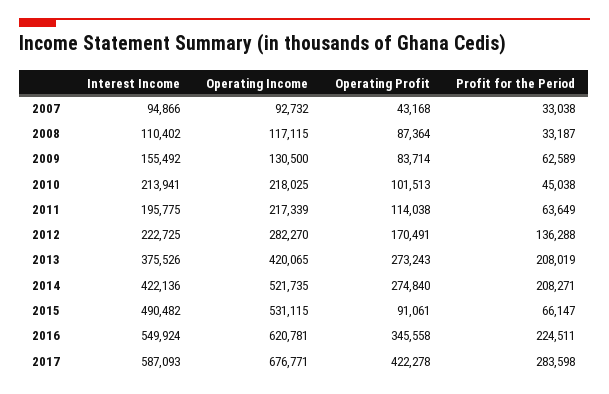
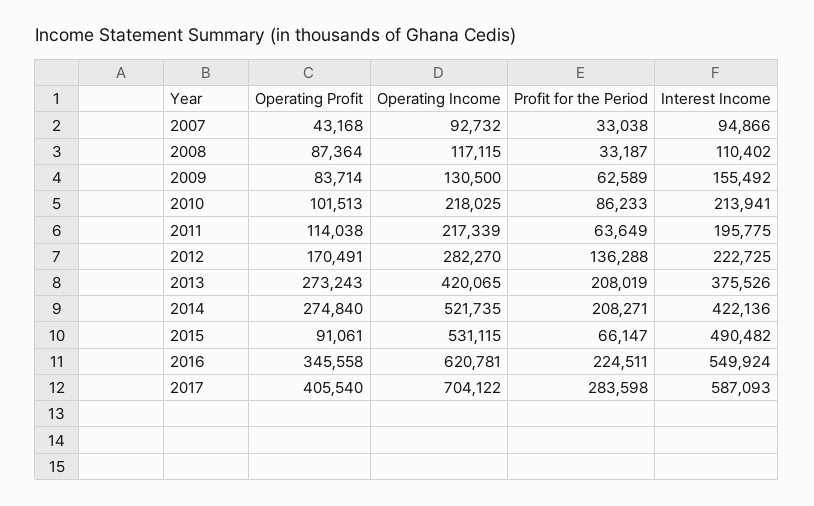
  {
    "Interest Income": {
      "2007": 94866,
      "2008": 110402,
      "2009": 155492,
      "2010": 213941,
      "2011": 195775,
      "2012": 222725,
      "2013": 375526,
      "2014": 422136,
      "2015": 490482,
      "2016": 549924,
      "2017": 587093
    },
    "Operating Income": {
      "2007": 92732,
      "2008": 117115,
      "2009": 130500,
      "2010": 218025,
      "2011": 217339,
      "2012": 282270,
      "2013": 420065,
      "2014": 521735,
      "2015": 531115,
      "2016": 620781,
-     "2017": 676771
+     "2017": 704122
    },
    "Operating Profit": {
      "2007": 43168,
      "2008": 87364,
      "2009": 83714,
      "2010": 101513,
      "2011": 114038,
      "2012": 170491,
      "2013": 273243,
      "2014": 274840,
      "2015": 91061,
      "2016": 345558,
-     "2017": 422278
+     "2017": 405540
    },
    "Profit for the Period": {
      "2007": 33038,
      "2008": 33187,
      "2009": 62589,
-     "2010": 45038,
+     "2010": 86233,
      "2011": 63649,
      "2012": 136288,
      "2013": 208019,
      "2014": 208271,
      "2015": 66147,
      "2016": 224511,
      "2017": 283598
    }
  }

